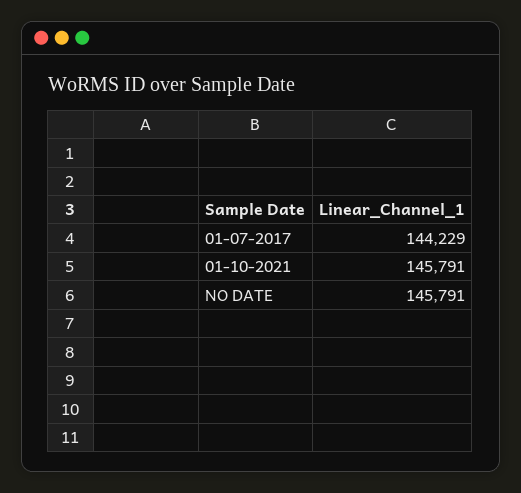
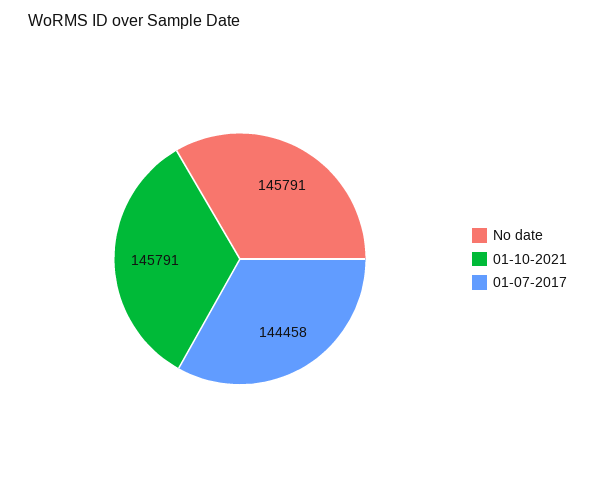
  {
-   "01-07-2017": 144229,
+   "01-07-2017": 144458,
    "01-10-2021": 145791,
    "NO DATE": 145791
  }

